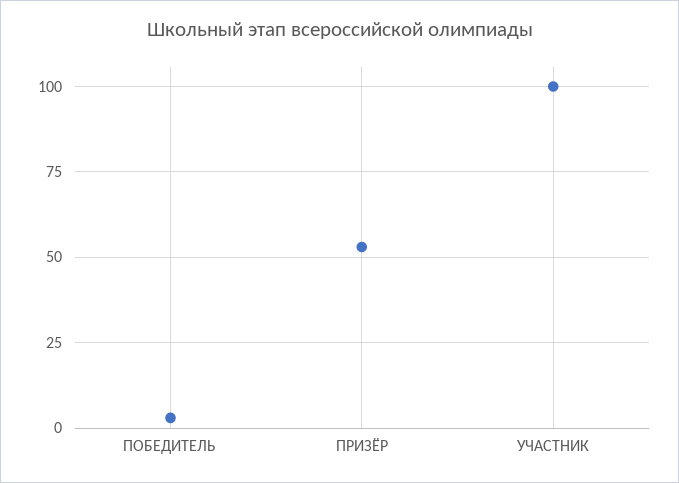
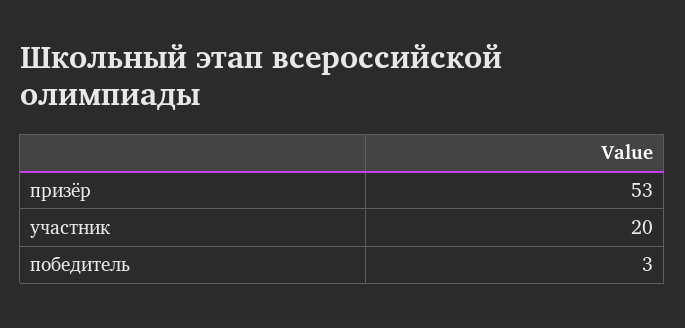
  {
    "ПОБЕДИТЕЛЬ": 3,
    "ПРИЗЁР": 53,
-   "УЧАСТНИК": 100
+   "УЧАСТНИК": 20
  }

